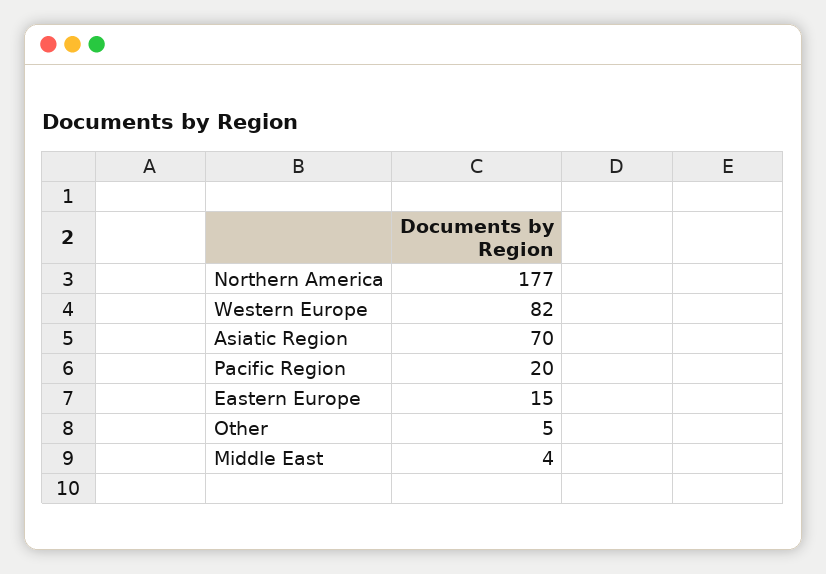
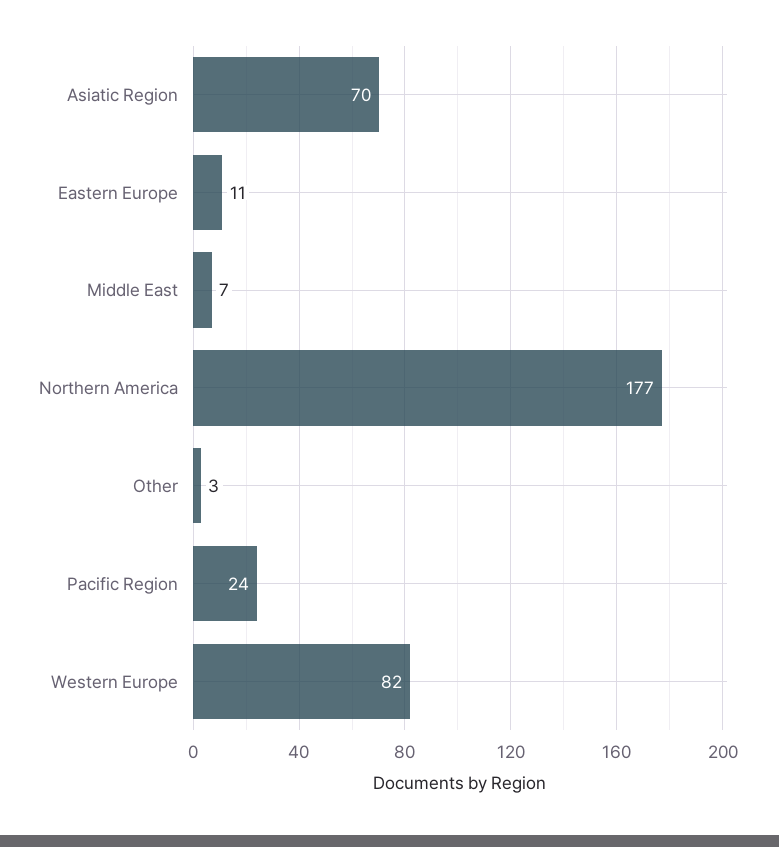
  {
    "Northern America": 177,
    "Western Europe": 82,
    "Asiatic Region": 70,
-   "Pacific Region": 20,
+   "Pacific Region": 24,
-   "Eastern Europe": 15,
+   "Eastern Europe": 11,
-   "Other": 5,
+   "Other": 3,
-   "Middle East": 4
+   "Middle East": 7
  }

